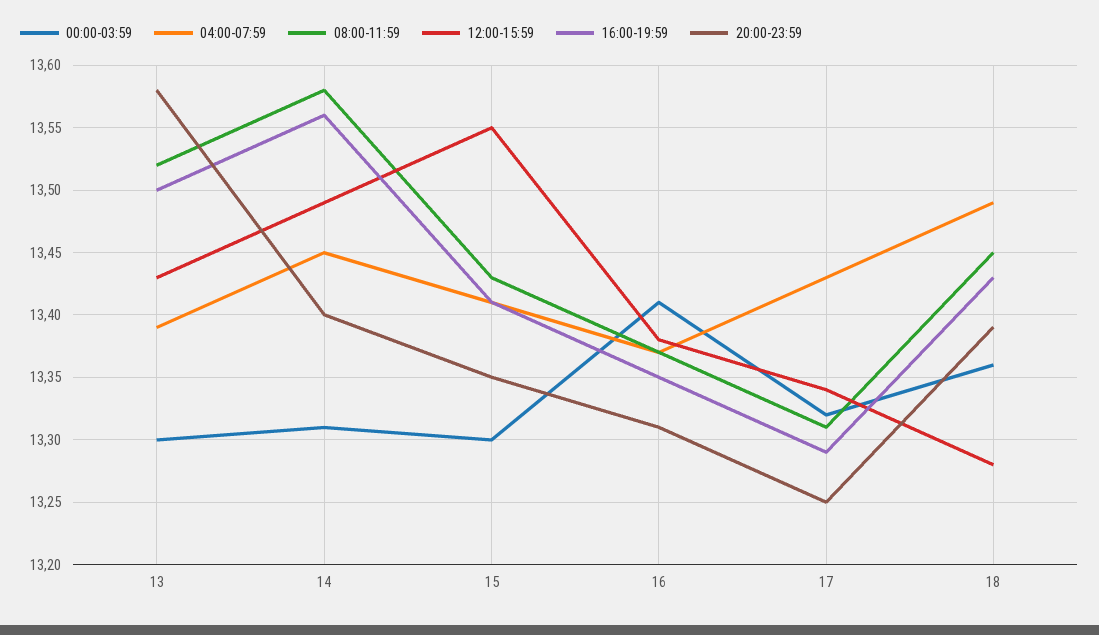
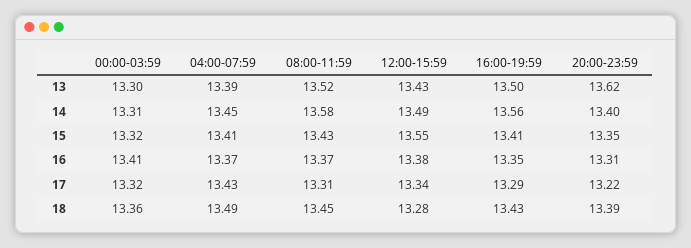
  {
    "00:00-03:59": {
      "13": 13.3,
      "14": 13.31,
-     "15": 13.3,
+     "15": 13.32,
      "16": 13.41,
      "17": 13.32,
      "18": 13.36
    },
    "04:00-07:59": {
      "13": 13.39,
      "14": 13.45,
      "15": 13.41,
      "16": 13.37,
      "17": 13.43,
      "18": 13.49
    },
    "08:00-11:59": {
      "13": 13.52,
      "14": 13.58,
      "15": 13.43,
      "16": 13.37,
      "17": 13.31,
      "18": 13.45
    },
    "12:00-15:59": {
      "13": 13.43,
      "14": 13.49,
      "15": 13.55,
      "16": 13.38,
      "17": 13.34,
      "18": 13.28
    },
    "16:00-19:59": {
      "13": 13.5,
      "14": 13.56,
      "15": 13.41,
      "16": 13.35,
      "17": 13.29,
      "18": 13.43
    },
    "20:00-23:59": {
-     "13": 13.58,
+     "13": 13.62,
      "14": 13.4,
      "15": 13.35,
      "16": 13.31,
-     "17": 13.25,
+     "17": 13.22,
      "18": 13.39
    }
  }

